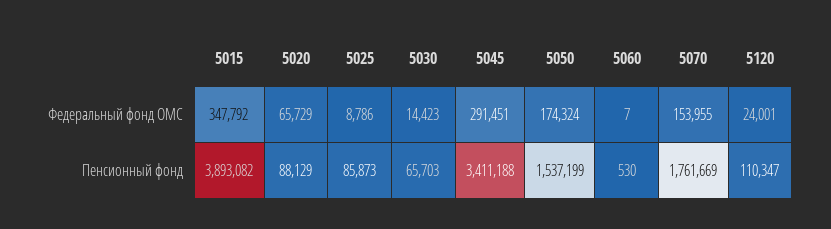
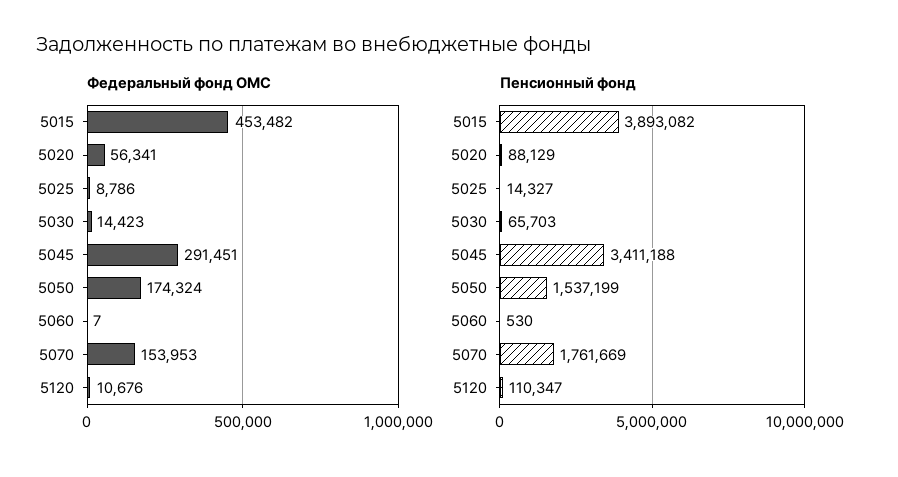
  {
    "Федеральный фонд ОМС": {
-     "5015": 347792,
+     "5015": 453482,
-     "5020": 65729,
+     "5020": 56341,
      "5025": 8786,
      "5030": 14423,
      "5045": 291451,
      "5050": 174324,
      "5060": 7,
-     "5070": 153955,
+     "5070": 153953,
-     "5120": 24001
+     "5120": 10676
    },
    "Пенсионный фонд": {
      "5015": 3893082,
      "5020": 88129,
-     "5025": 85873,
+     "5025": 14327,
      "5030": 65703,
      "5045": 3411188,
      "5050": 1537199,
      "5060": 530,
      "5070": 1761669,
      "5120": 110347
    }
  }

